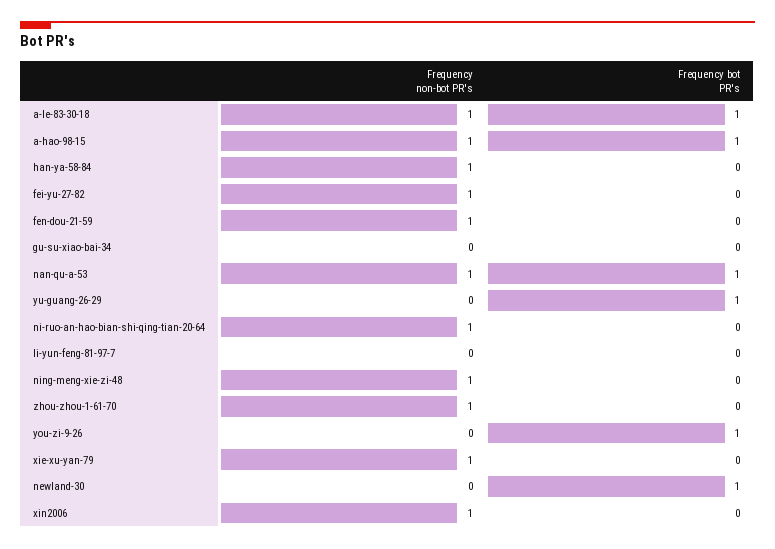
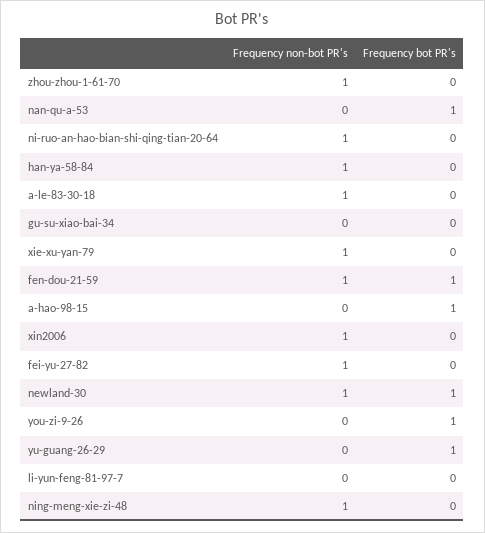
  {
    "Frequency non-bot PR's": {
      "a-le-83-30-18": 1,
-     "a-hao-98-15": 1,
+     "a-hao-98-15": 0,
      "han-ya-58-84": 1,
      "fei-yu-27-82": 1,
      "fen-dou-21-59": 1,
      "gu-su-xiao-bai-34": 0,
-     "nan-qu-a-53": 1,
+     "nan-qu-a-53": 0,
      "yu-guang-26-29": 0,
      "ni-ruo-an-hao-bian-shi-qing-tian-20-64": 1,
      "li-yun-feng-81-97-7": 0,
      "ning-meng-xie-zi-48": 1,
      "zhou-zhou-1-61-70": 1,
      "you-zi-9-26": 0,
      "xie-xu-yan-79": 1,
-     "newland-30": 0,
+     "newland-30": 1,
      "xin2006": 1
    },
    "Frequency bot PR's": {
-     "a-le-83-30-18": 1,
+     "a-le-83-30-18": 0,
      "a-hao-98-15": 1,
      "han-ya-58-84": 0,
      "fei-yu-27-82": 0,
-     "fen-dou-21-59": 0,
+     "fen-dou-21-59": 1,
      "gu-su-xiao-bai-34": 0,
      "nan-qu-a-53": 1,
      "yu-guang-26-29": 1,
      "ni-ruo-an-hao-bian-shi-qing-tian-20-64": 0,
      "li-yun-feng-81-97-7": 0,
      "ning-meng-xie-zi-48": 0,
      "zhou-zhou-1-61-70": 0,
      "you-zi-9-26": 1,
      "xie-xu-yan-79": 0,
      "newland-30": 1,
      "xin2006": 0
    }
  }

